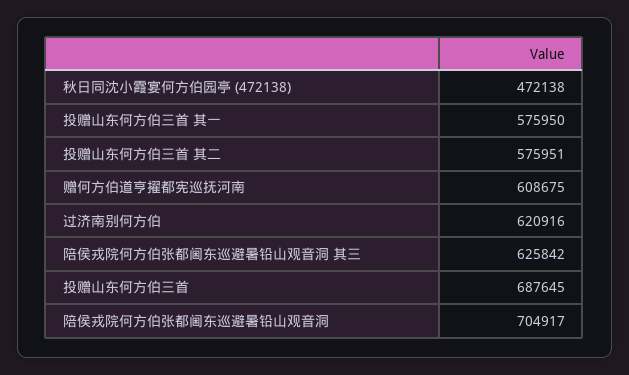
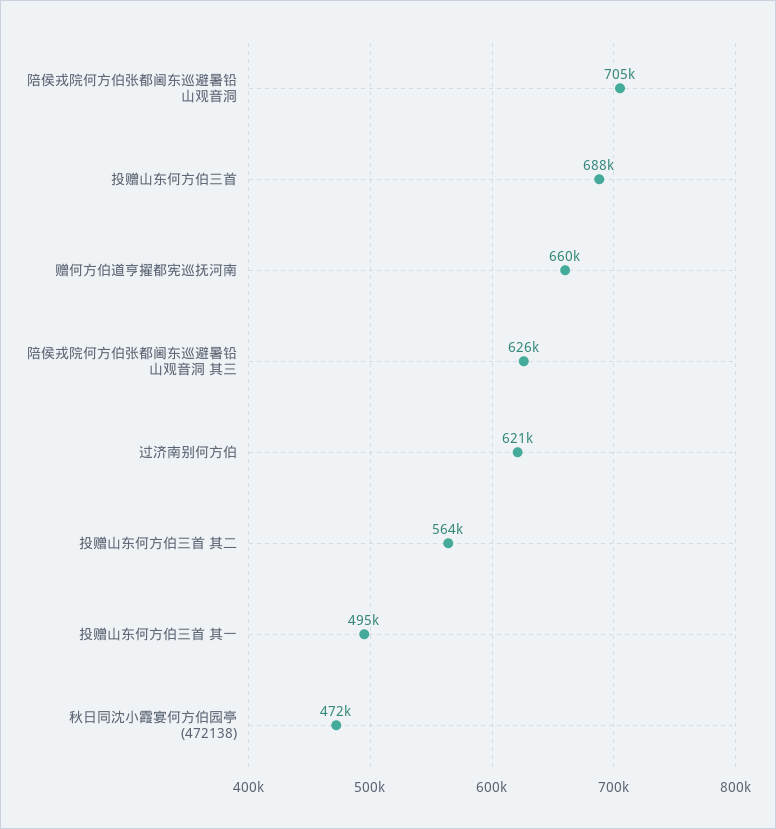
  {
    "秋日同沈小霞宴何方伯园亭 (472138)": 472138,
-   "投赠山东何方伯三首 其一": 575950,
+   "投赠山东何方伯三首 其一": 495000,
-   "投赠山东何方伯三首 其二": 575951,
+   "投赠山东何方伯三首 其二": 564000,
-   "赠何方伯道亨擢都宪巡抚河南": 608675,
+   "赠何方伯道亨擢都宪巡抚河南": 660000,
    "过济南别何方伯": 620916,
    "陪侯戎院何方伯张都阃东巡避暑铅山观音洞 其三": 625842,
    "投赠山东何方伯三首": 687645,
    "陪侯戎院何方伯张都阃东巡避暑铅山观音洞": 704917
  }

